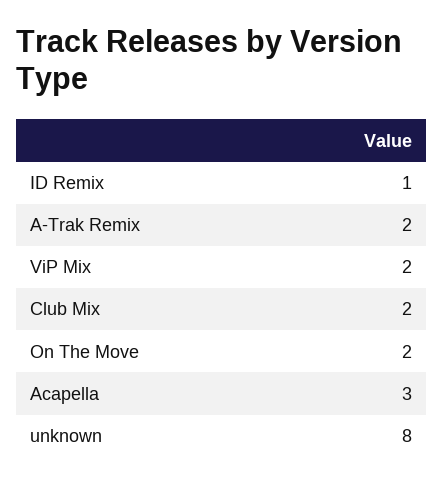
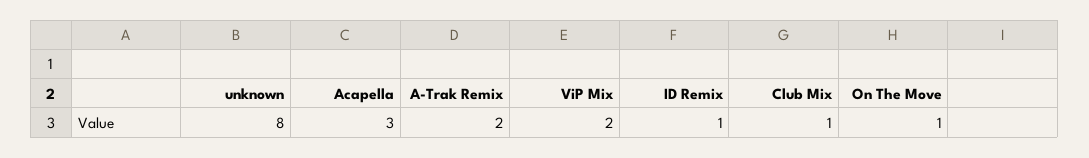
  {
    "ID Remix": 1,
    "A-Trak Remix": 2,
    "ViP Mix": 2,
-   "Club Mix": 2,
+   "Club Mix": 1,
-   "On The Move": 2,
+   "On The Move": 1,
    "Acapella": 3,
    "unknown": 8
  }

